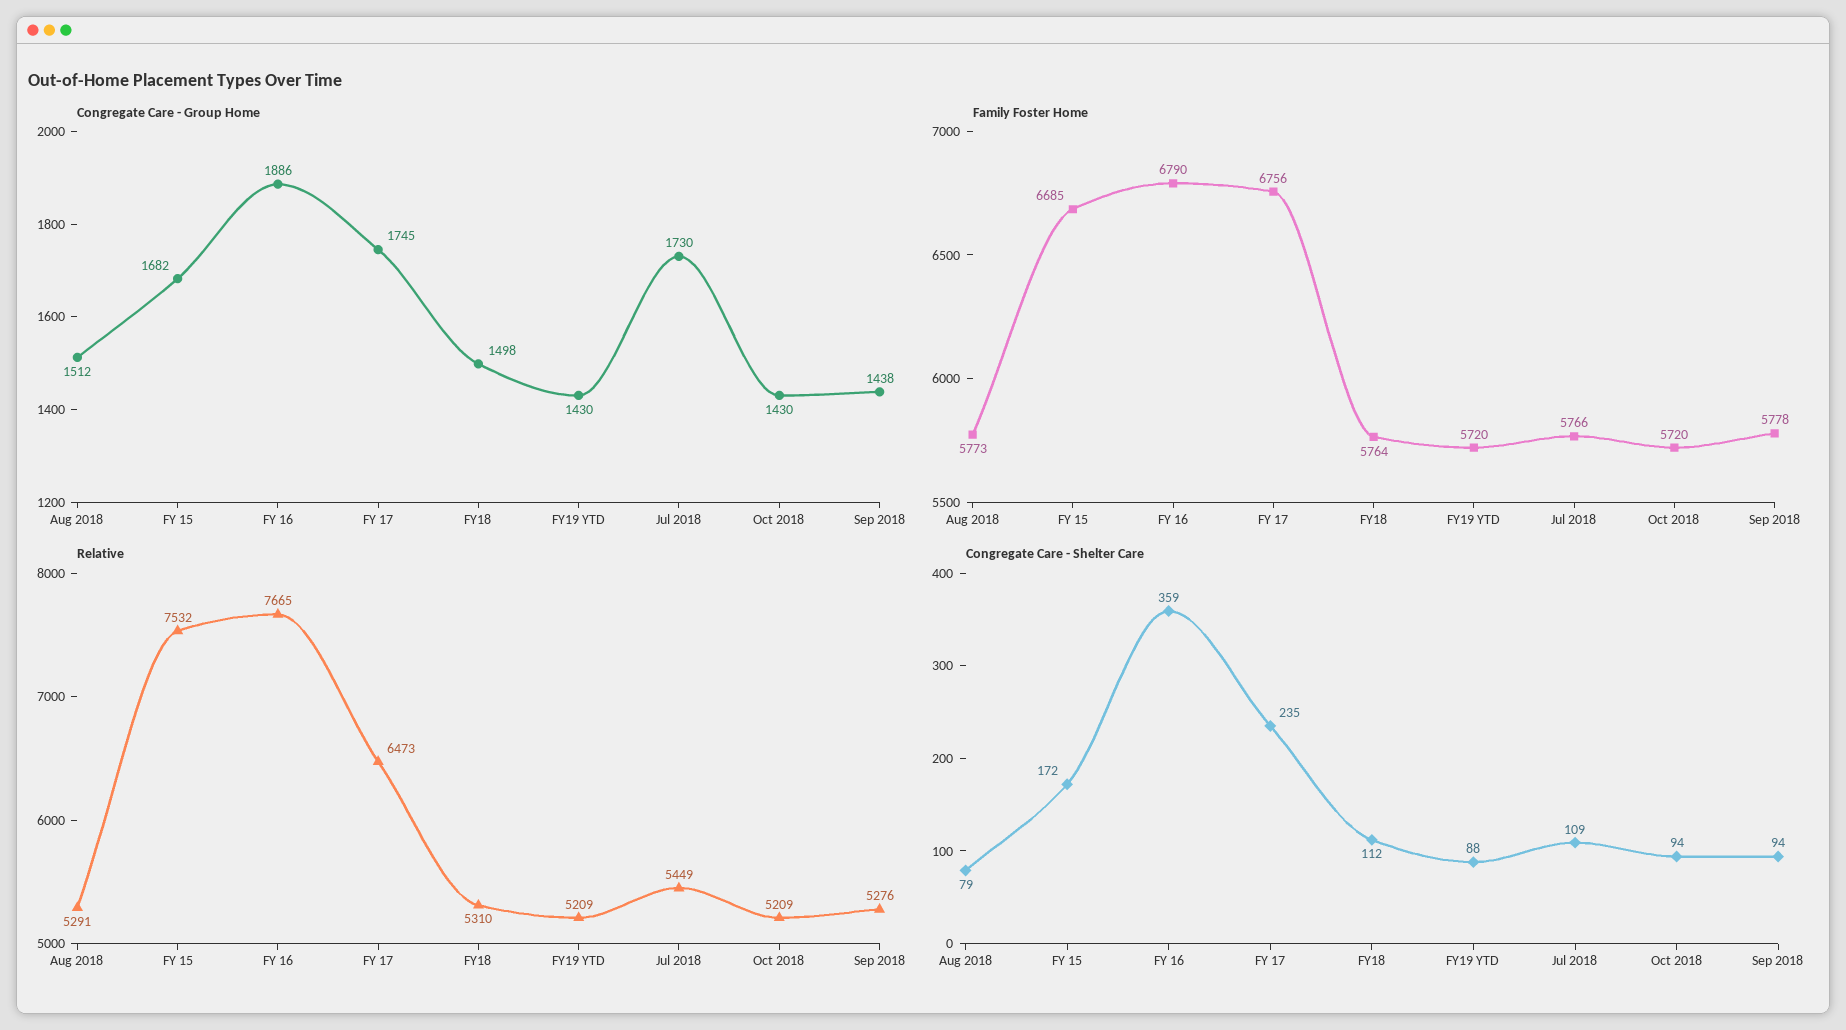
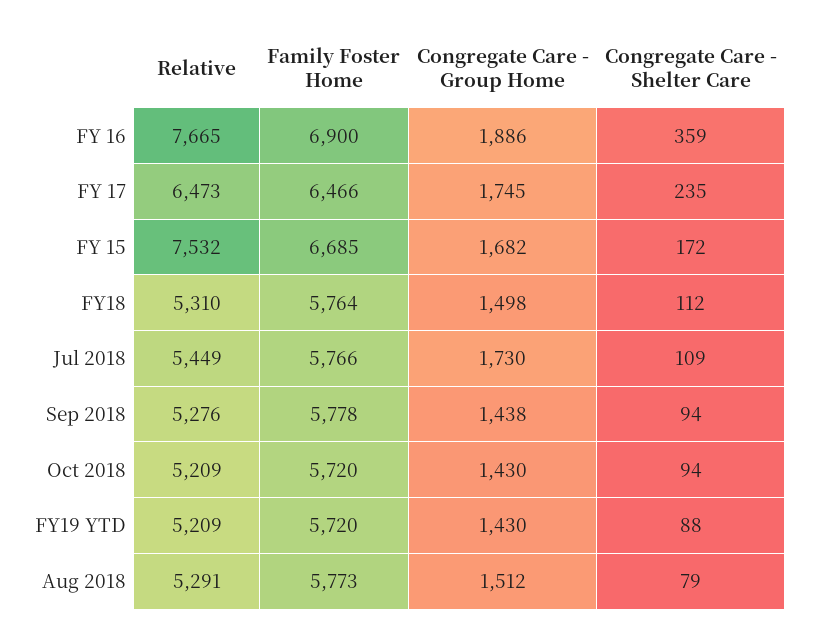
  {
    "Congregate Care - Group Home": {
      "Aug 2018": 1512,
      "FY 15": 1682,
      "FY 16": 1886,
      "FY 17": 1745,
      "FY18": 1498,
      "FY19 YTD": 1430,
      "Jul 2018": 1730,
      "Oct 2018": 1430,
      "Sep 2018": 1438
    },
    "Family Foster Home": {
      "Aug 2018": 5773,
      "FY 15": 6685,
-     "FY 16": 6790,
+     "FY 16": 6900,
-     "FY 17": 6756,
+     "FY 17": 6466,
      "FY18": 5764,
      "FY19 YTD": 5720,
      "Jul 2018": 5766,
      "Oct 2018": 5720,
      "Sep 2018": 5778
    },
    "Relative": {
      "Aug 2018": 5291,
      "FY 15": 7532,
      "FY 16": 7665,
      "FY 17": 6473,
      "FY18": 5310,
      "FY19 YTD": 5209,
      "Jul 2018": 5449,
      "Oct 2018": 5209,
      "Sep 2018": 5276
    },
    "Congregate Care - Shelter Care": {
      "Aug 2018": 79,
      "FY 15": 172,
      "FY 16": 359,
      "FY 17": 235,
      "FY18": 112,
      "FY19 YTD": 88,
      "Jul 2018": 109,
      "Oct 2018": 94,
      "Sep 2018": 94
    }
  }

